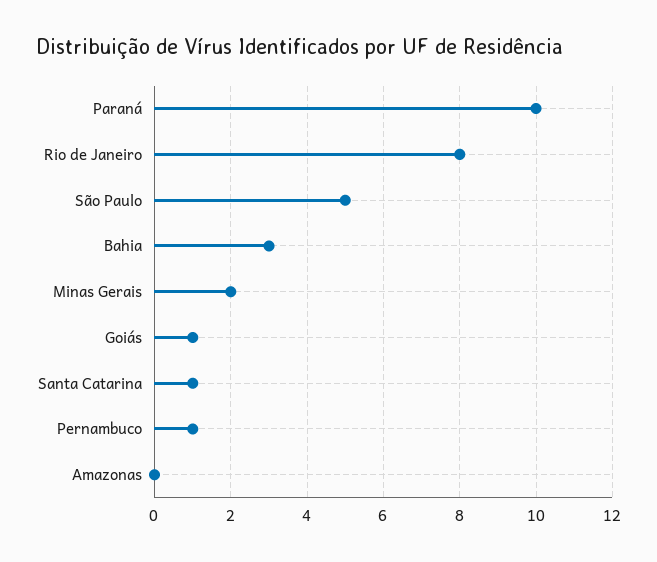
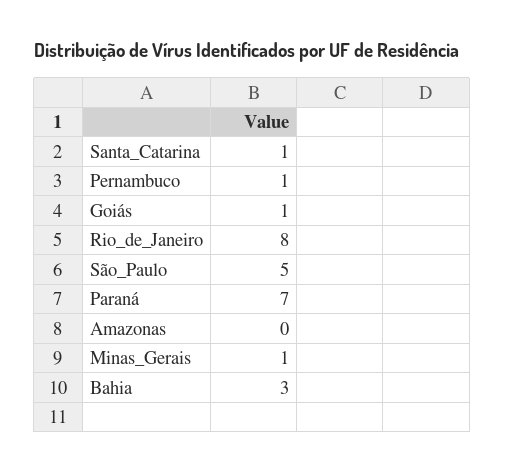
  {
-   "Paraná": 10,
+   "Paraná": 7,
    "Rio de Janeiro": 8,
    "São Paulo": 5,
    "Bahia": 3,
-   "Minas Gerais": 2,
+   "Minas Gerais": 1,
    "Goiás": 1,
    "Santa Catarina": 1,
    "Pernambuco": 1,
    "Amazonas": 0
  }

